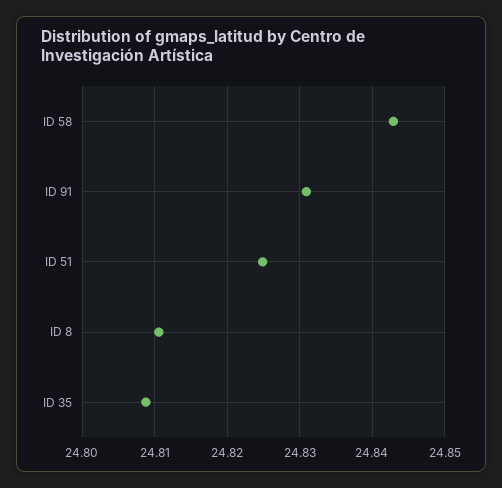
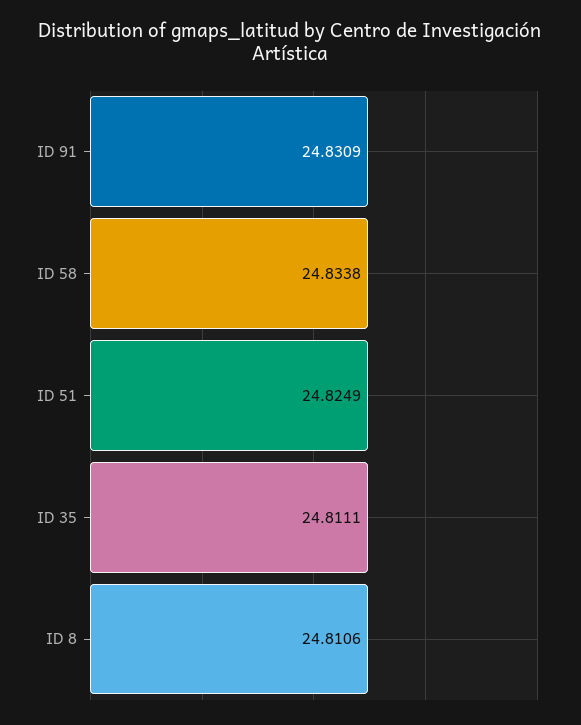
  {
-   "ID 58": 24.843,
+   "ID 58": 24.8338,
    "ID 91": 24.8309,
    "ID 51": 24.8249,
    "ID 8": 24.8106,
-   "ID 35": 24.809
+   "ID 35": 24.8111
  }

